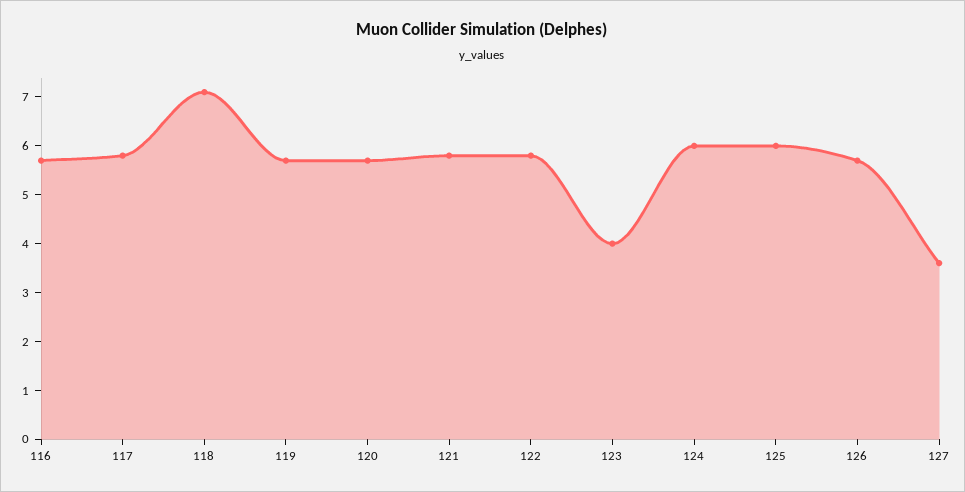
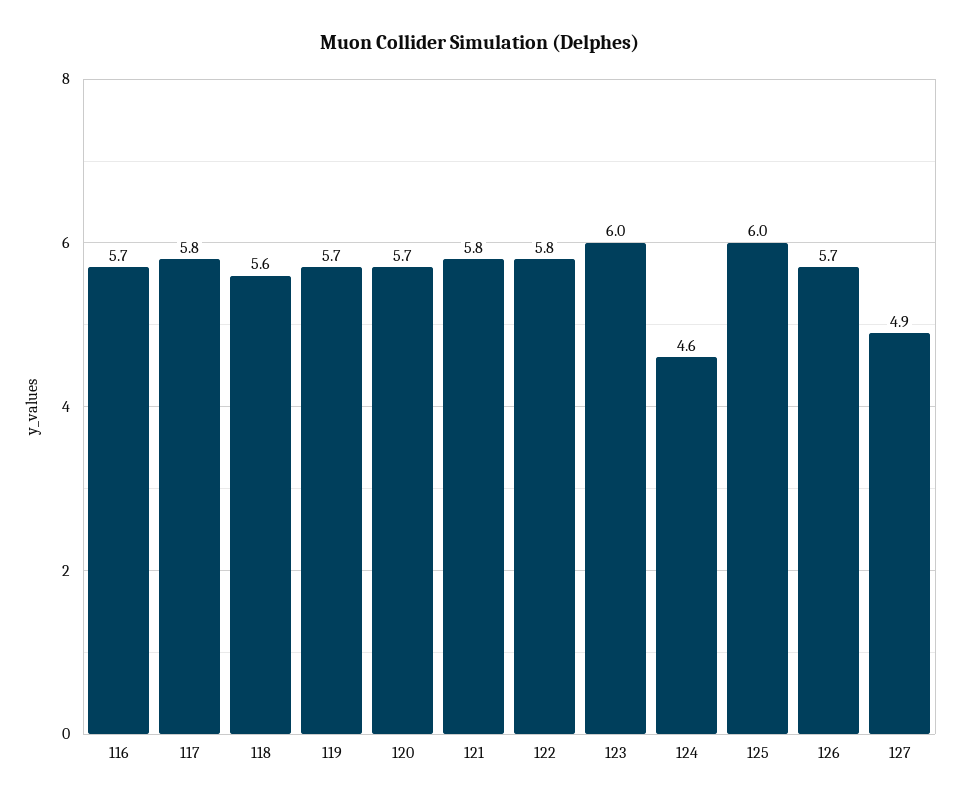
  {
    "116": 5.7,
    "117": 5.8,
-   "118": 7,
+   "118": 5.6,
    "119": 5.7,
    "120": 5.7,
    "121": 5.8,
    "122": 5.8,
-   "123": 4,
+   "123": 6,
-   "124": 6,
+   "124": 4.6,
    "125": 6,
    "126": 5.7,
-   "127": 3.5
+   "127": 4.9
  }

